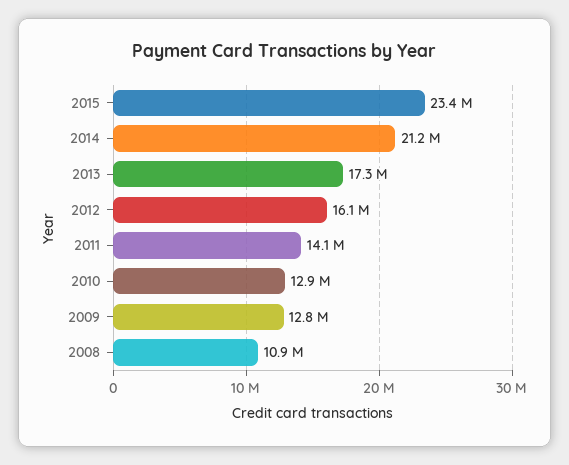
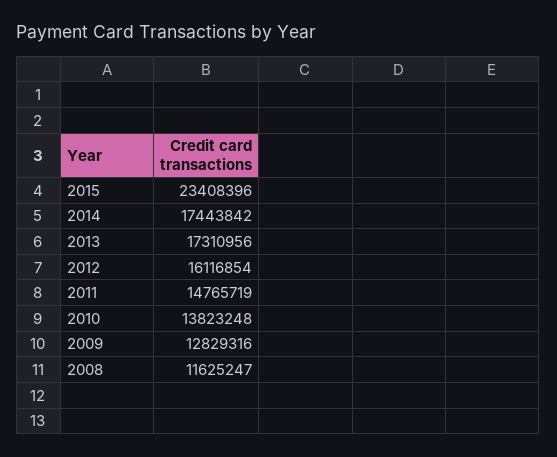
  {
    "2015": 23408396,
-   "2014": 21200000,
+   "2014": 17443842,
    "2013": 17310956,
    "2012": 16116854,
-   "2011": 14100000,
+   "2011": 14765719,
-   "2010": 12900000,
+   "2010": 13823248,
    "2009": 12829316,
-   "2008": 10900000
+   "2008": 11625247
  }

